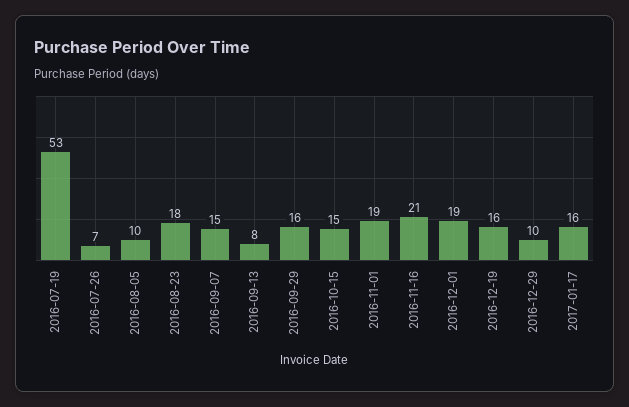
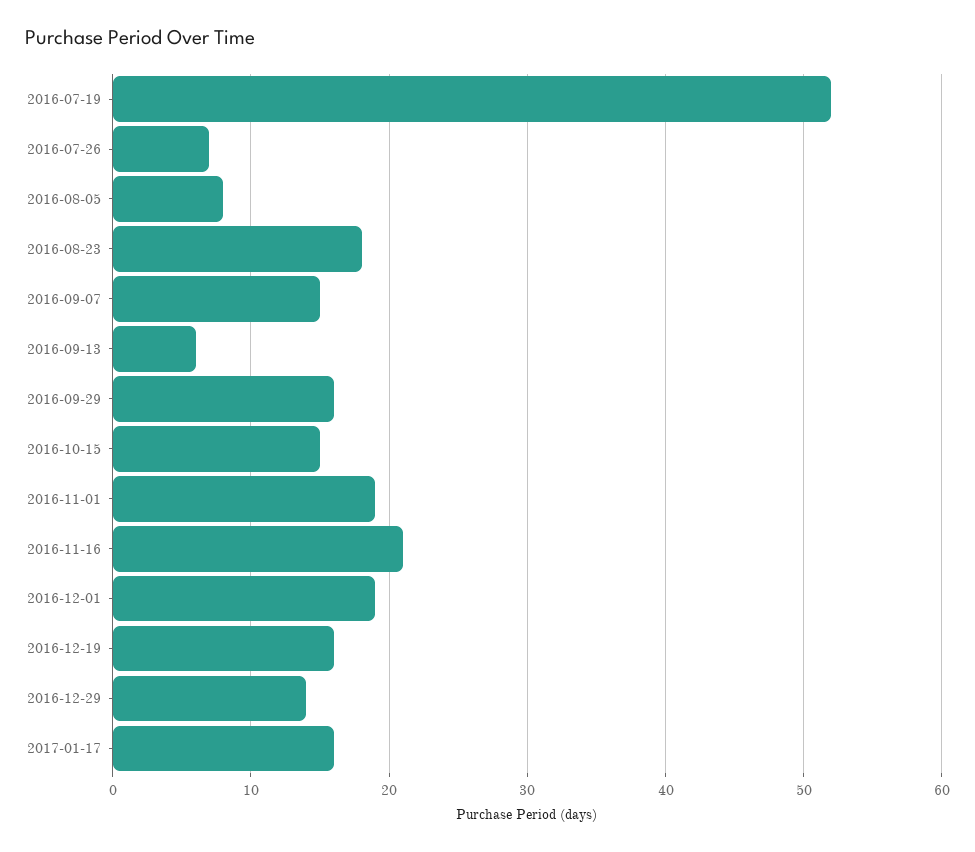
  {
-   "2016-07-19": 53,
+   "2016-07-19": 52,
    "2016-07-26": 7,
-   "2016-08-05": 10,
+   "2016-08-05": 8,
    "2016-08-23": 18,
    "2016-09-07": 15,
-   "2016-09-13": 8,
+   "2016-09-13": 6,
    "2016-09-29": 16,
    "2016-10-15": 15,
    "2016-11-01": 19,
    "2016-11-16": 21,
    "2016-12-01": 19,
    "2016-12-19": 16,
-   "2016-12-29": 10,
+   "2016-12-29": 14,
    "2017-01-17": 16
  }

